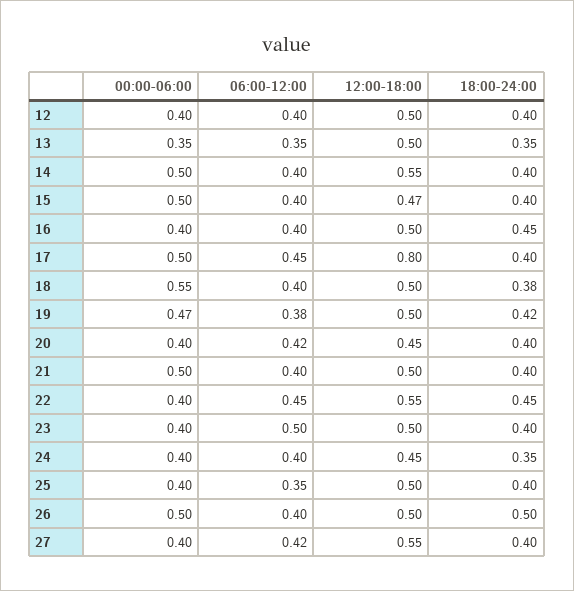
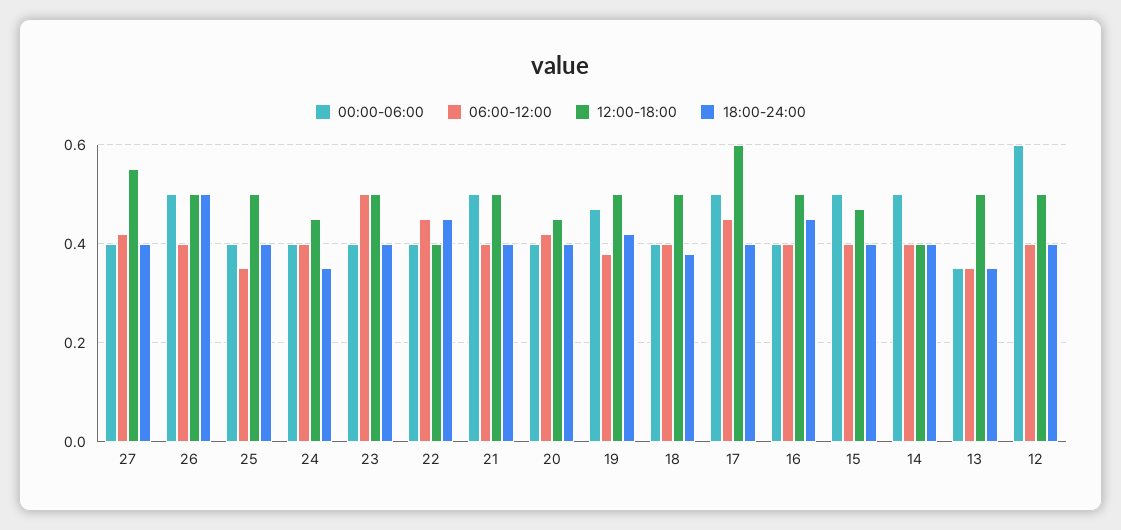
  {
    "00:00-06:00": {
-     "12": 0.4,
+     "12": 0.6,
      "13": 0.35,
      "14": 0.5,
      "15": 0.5,
      "16": 0.4,
      "17": 0.5,
-     "18": 0.55,
+     "18": 0.4,
      "19": 0.47,
      "20": 0.4,
      "21": 0.5,
      "22": 0.4,
      "23": 0.4,
      "24": 0.4,
      "25": 0.4,
      "26": 0.5,
      "27": 0.4
    },
    "06:00-12:00": {
      "12": 0.4,
      "13": 0.35,
      "14": 0.4,
      "15": 0.4,
      "16": 0.4,
      "17": 0.45,
      "18": 0.4,
      "19": 0.38,
      "20": 0.42,
      "21": 0.4,
      "22": 0.45,
      "23": 0.5,
      "24": 0.4,
      "25": 0.35,
      "26": 0.4,
      "27": 0.42
    },
    "12:00-18:00": {
      "12": 0.5,
      "13": 0.5,
-     "14": 0.55,
+     "14": 0.4,
      "15": 0.47,
      "16": 0.5,
-     "17": 0.8,
+     "17": 0.6,
      "18": 0.5,
      "19": 0.5,
      "20": 0.45,
      "21": 0.5,
-     "22": 0.55,
+     "22": 0.4,
      "23": 0.5,
      "24": 0.45,
      "25": 0.5,
      "26": 0.5,
      "27": 0.55
    },
    "18:00-24:00": {
      "12": 0.4,
      "13": 0.35,
      "14": 0.4,
      "15": 0.4,
      "16": 0.45,
      "17": 0.4,
      "18": 0.38,
      "19": 0.42,
      "20": 0.4,
      "21": 0.4,
      "22": 0.45,
      "23": 0.4,
      "24": 0.35,
      "25": 0.4,
      "26": 0.5,
      "27": 0.4
    }
  }

